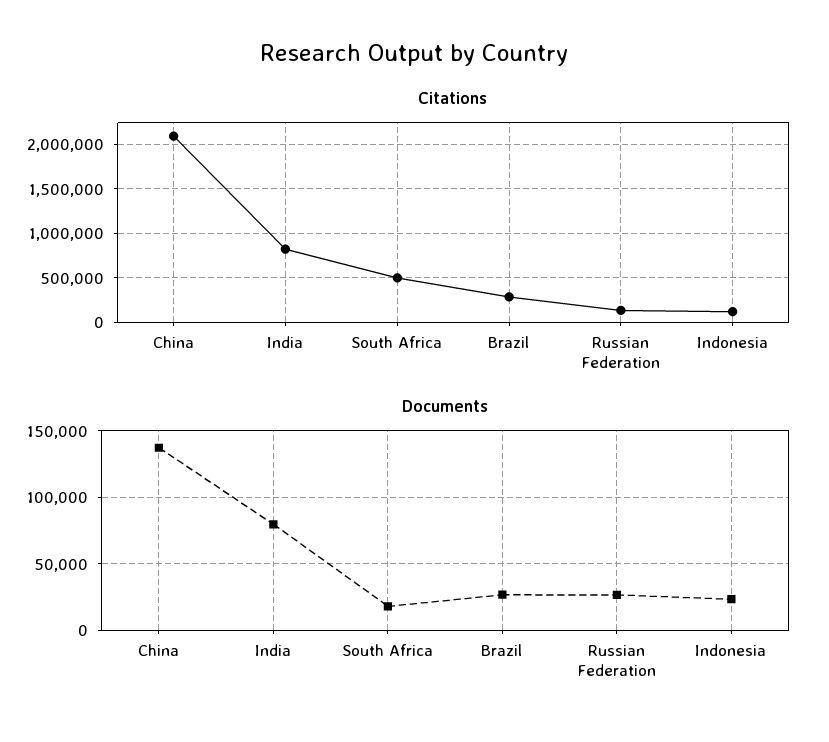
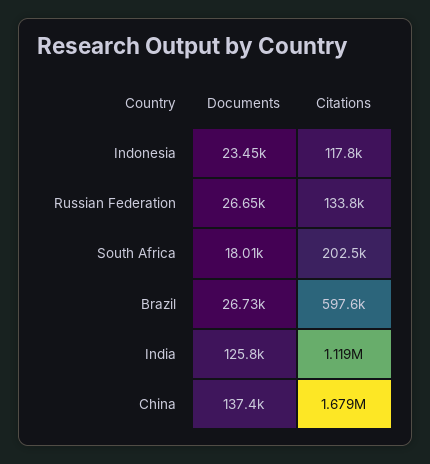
  {
    "Citations": {
-     "China": 2100000,
+     "China": 1679000,
-     "India": 800000,
+     "India": 1119000,
-     "South Africa": 500000,
+     "South Africa": 202500,
-     "Brazil": 300000,
+     "Brazil": 597600,
      "Russian Federation": 133800,
      "Indonesia": 117800
    },
    "Documents": {
      "China": 137400,
-     "India": 80000,
+     "India": 125800,
      "South Africa": 18010,
      "Brazil": 26730,
      "Russian Federation": 26650,
      "Indonesia": 23450
    }
  }

